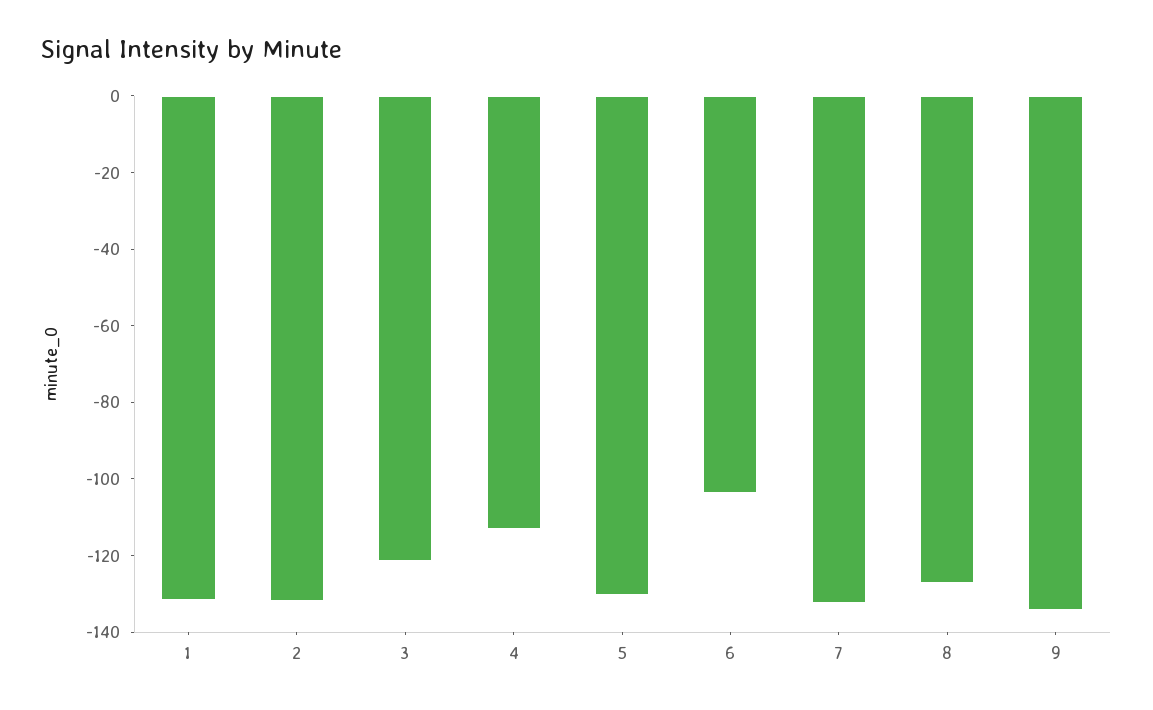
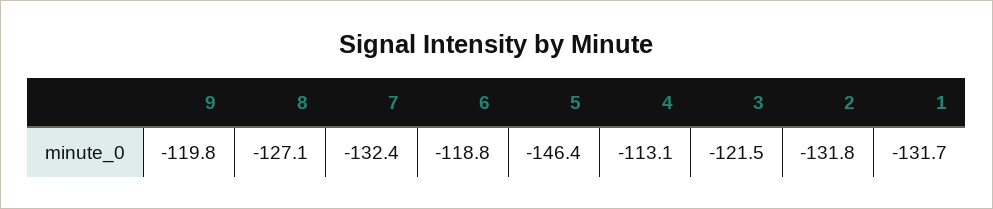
  {
    "1": -131.7,
    "2": -131.8,
    "3": -121.5,
    "4": -113.1,
-   "5": -130,
+   "5": -146.4,
-   "6": -105,
+   "6": -118.8,
    "7": -132.4,
    "8": -127.1,
-   "9": -135
+   "9": -119.8
  }

